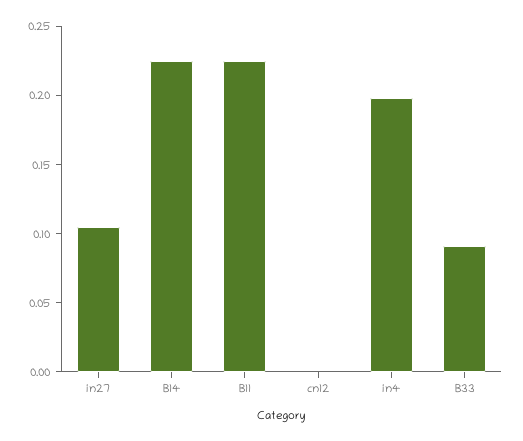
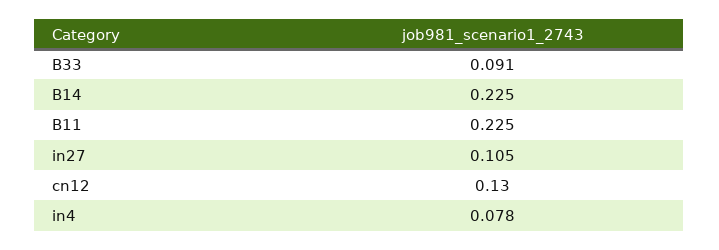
  {
    "in27": 0.105,
    "B14": 0.225,
    "B11": 0.225,
-   "cn12": 0,
+   "cn12": 0.13,
-   "in4": 0.2,
+   "in4": 0.078,
    "B33": 0.091
  }

